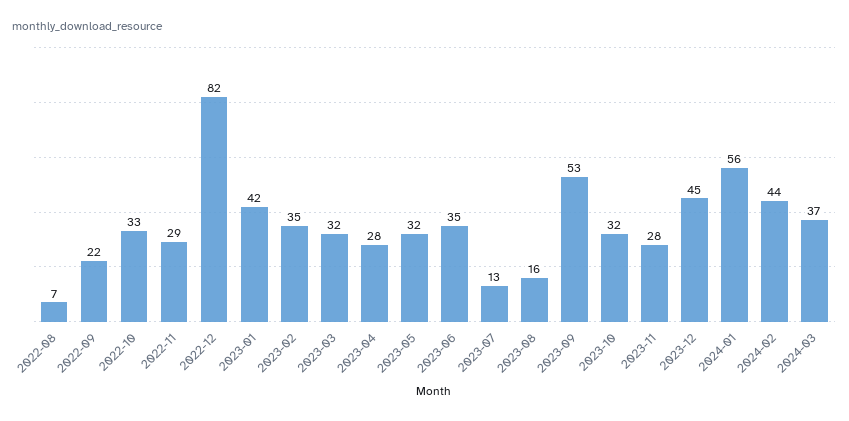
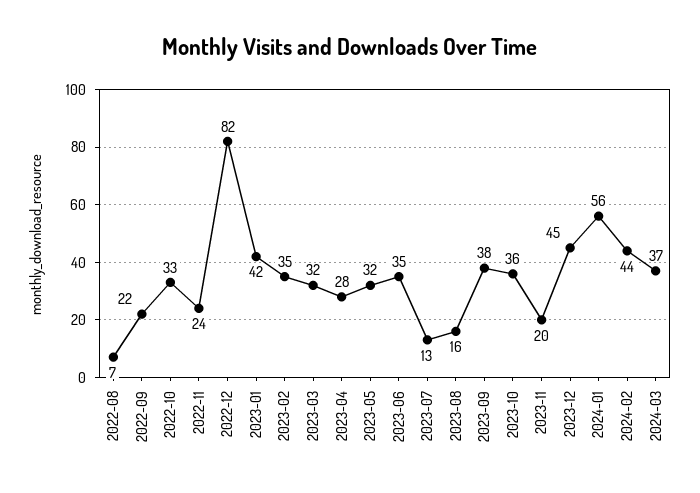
  {
    "2022-08": 7,
    "2022-09": 22,
    "2022-10": 33,
-   "2022-11": 29,
+   "2022-11": 24,
    "2022-12": 82,
    "2023-01": 42,
    "2023-02": 35,
    "2023-03": 32,
    "2023-04": 28,
    "2023-05": 32,
    "2023-06": 35,
    "2023-07": 13,
    "2023-08": 16,
-   "2023-09": 53,
+   "2023-09": 38,
-   "2023-10": 32,
+   "2023-10": 36,
-   "2023-11": 28,
+   "2023-11": 20,
    "2023-12": 45,
    "2024-01": 56,
    "2024-02": 44,
    "2024-03": 37
  }

